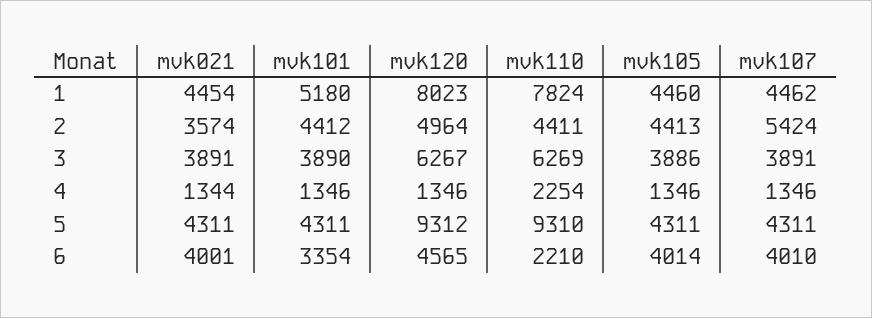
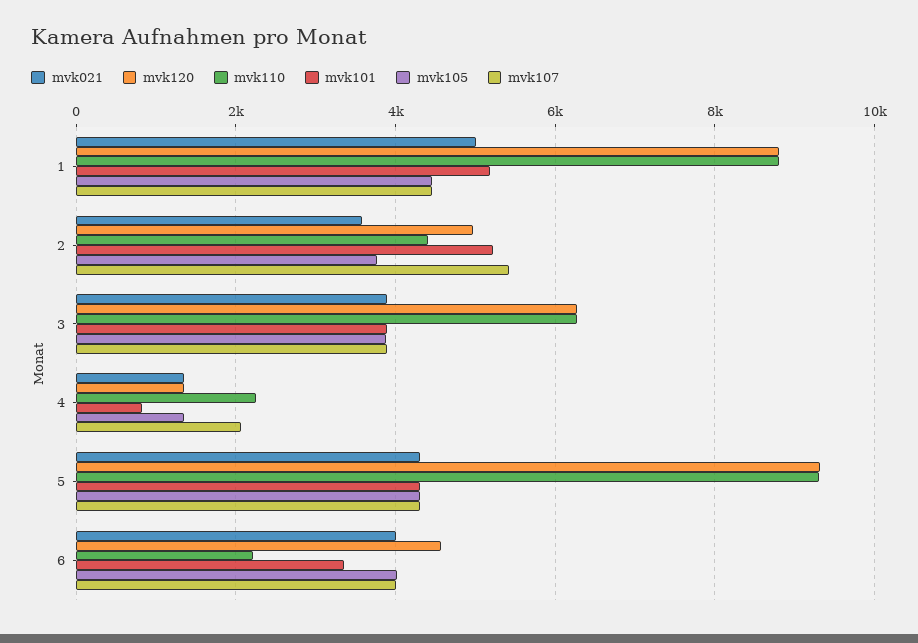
  {
    "mvk021": {
-     "1": 4454,
+     "1": 5000,
      "2": 3574,
      "3": 3891,
      "4": 1344,
      "5": 4311,
      "6": 4001
    },
    "mvk101": {
      "1": 5180,
-     "2": 4412,
+     "2": 5200,
      "3": 3890,
-     "4": 1346,
+     "4": 800,
      "5": 4311,
      "6": 3354
    },
    "mvk120": {
-     "1": 8023,
+     "1": 8800,
      "2": 4964,
      "3": 6267,
      "4": 1346,
      "5": 9312,
      "6": 4565
    },
    "mvk110": {
-     "1": 7824,
+     "1": 8800,
      "2": 4411,
      "3": 6269,
      "4": 2254,
      "5": 9310,
      "6": 2210
    },
    "mvk105": {
      "1": 4460,
-     "2": 4413,
+     "2": 3800,
      "3": 3886,
      "4": 1346,
      "5": 4311,
      "6": 4014
    },
    "mvk107": {
      "1": 4462,
      "2": 5424,
      "3": 3891,
-     "4": 1346,
+     "4": 2000,
      "5": 4311,
      "6": 4010
    }
  }

